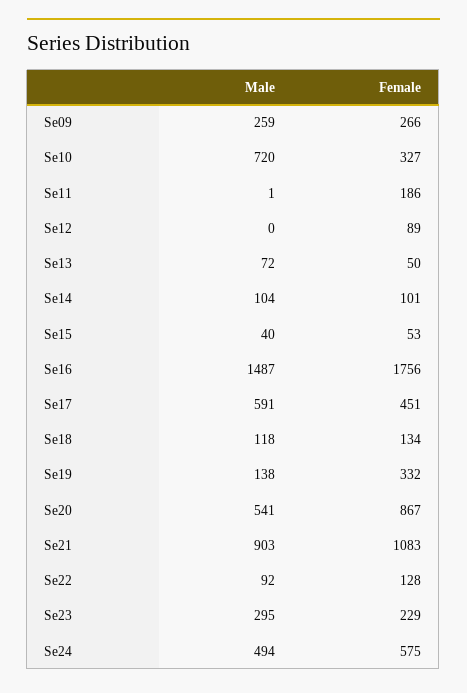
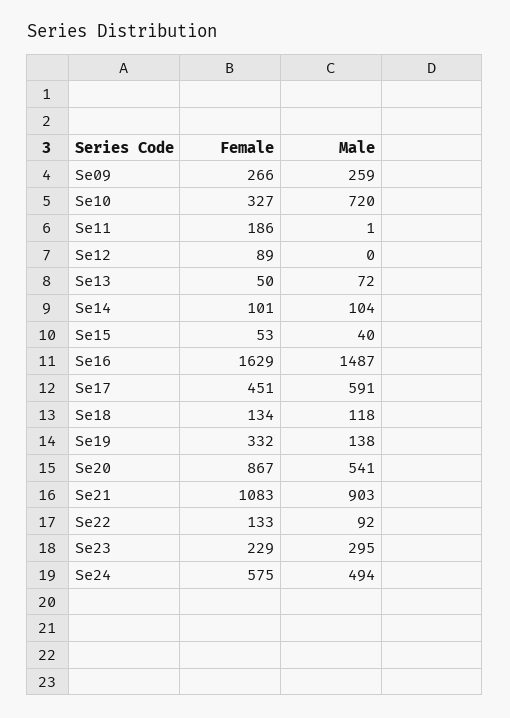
  {
    "Male": {
      "Se09": 259,
      "Se10": 720,
      "Se11": 1,
      "Se12": 0,
      "Se13": 72,
      "Se14": 104,
      "Se15": 40,
      "Se16": 1487,
      "Se17": 591,
      "Se18": 118,
      "Se19": 138,
      "Se20": 541,
      "Se21": 903,
      "Se22": 92,
      "Se23": 295,
      "Se24": 494
    },
    "Female": {
      "Se09": 266,
      "Se10": 327,
      "Se11": 186,
      "Se12": 89,
      "Se13": 50,
      "Se14": 101,
      "Se15": 53,
-     "Se16": 1756,
+     "Se16": 1629,
      "Se17": 451,
      "Se18": 134,
      "Se19": 332,
      "Se20": 867,
      "Se21": 1083,
-     "Se22": 128,
+     "Se22": 133,
      "Se23": 229,
      "Se24": 575
    }
  }

